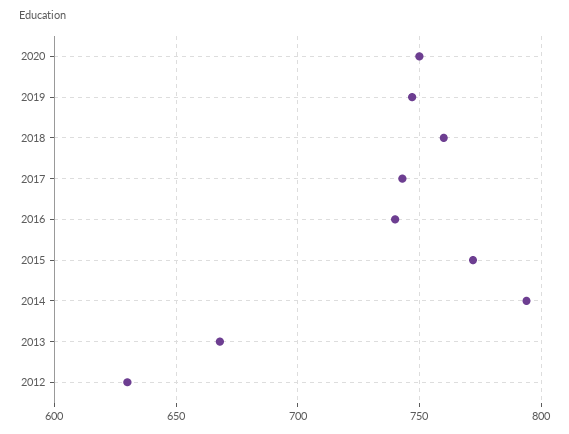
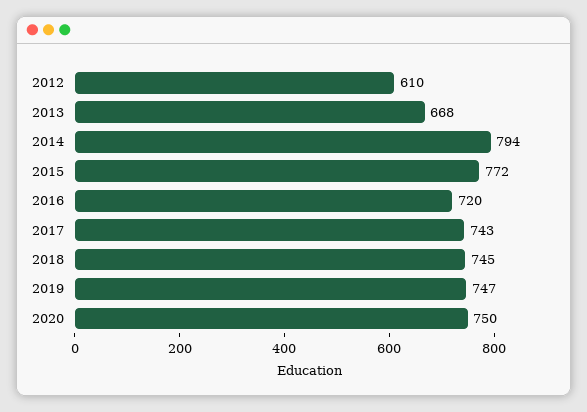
  {
    "2020": 750,
    "2019": 747,
-   "2018": 760,
+   "2018": 745,
    "2017": 743,
-   "2016": 740,
+   "2016": 720,
    "2015": 772,
    "2014": 794,
    "2013": 668,
-   "2012": 630
+   "2012": 610
  }

